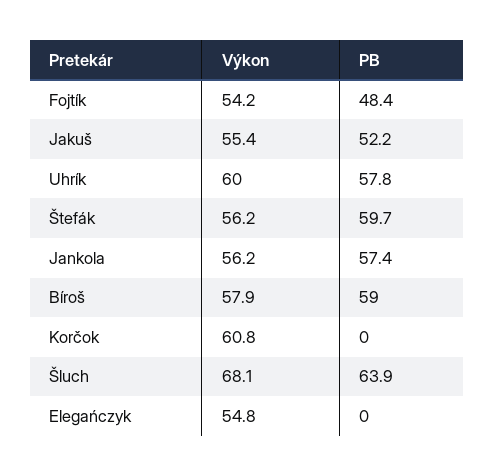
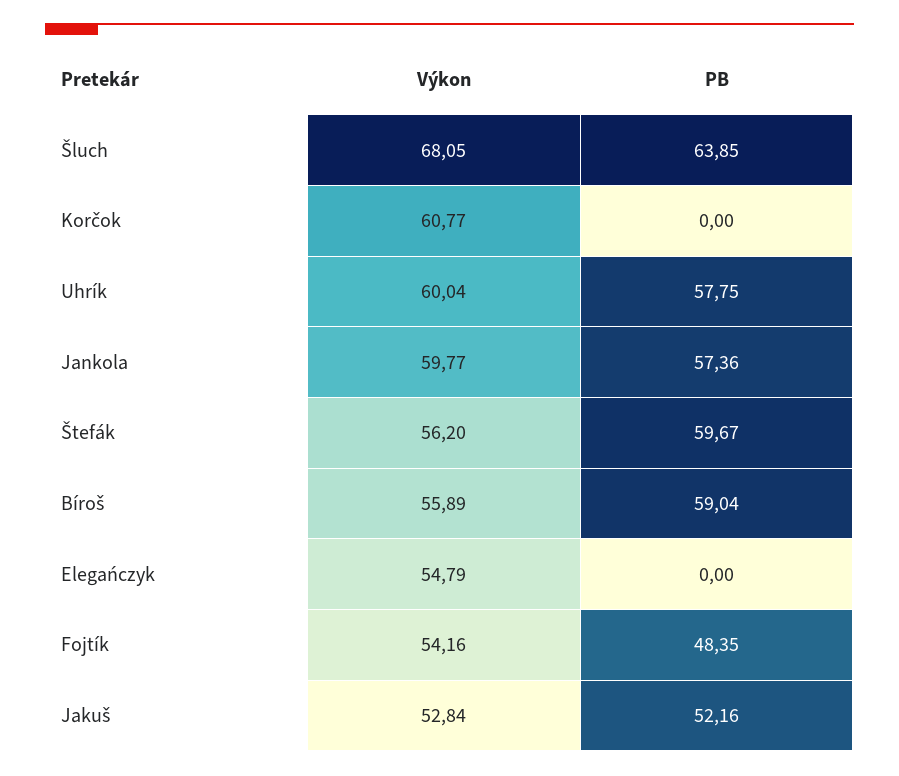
  {
    "Výkon": {
      "Fojtík": 54.16,
-     "Jakuš": 55.4,
+     "Jakuš": 52.84,
      "Uhrík": 60.04,
      "Štefák": 56.2,
-     "Jankola": 56.2,
+     "Jankola": 59.77,
-     "Bíroš": 57.9,
+     "Bíroš": 55.89,
      "Korčok": 60.77,
      "Šluch": 68.05,
      "Elegańczyk": 54.79
    },
    "PB": {
      "Fojtík": 48.35,
      "Jakuš": 52.16,
      "Uhrík": 57.75,
      "Štefák": 59.67,
      "Jankola": 57.36,
      "Bíroš": 59.04,
      "Korčok": 0,
      "Šluch": 63.85,
      "Elegańczyk": 0
    }
  }

